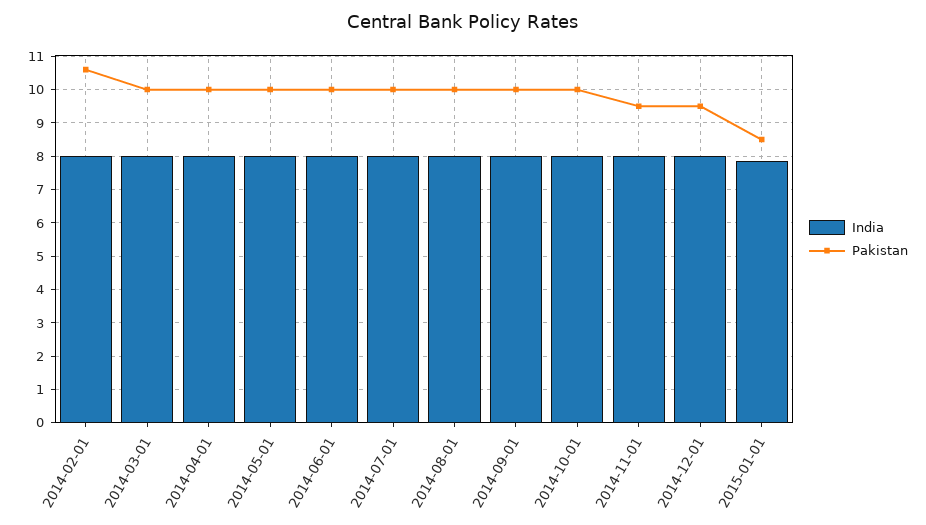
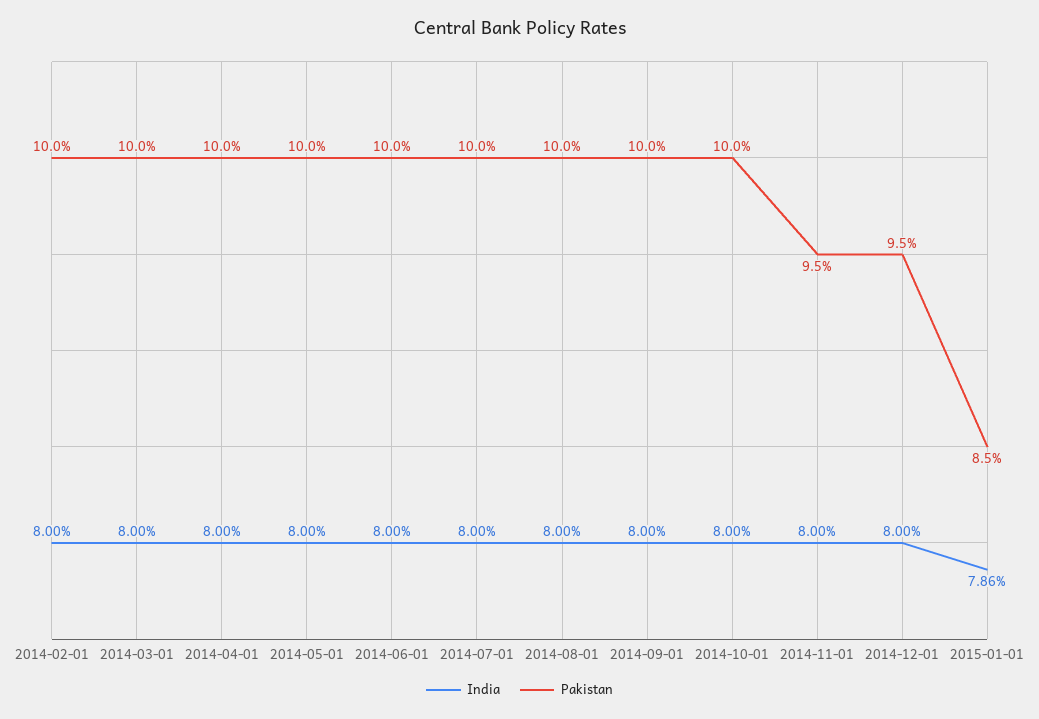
  {
    "India": {
      "2014-02-01": 8,
      "2014-03-01": 8,
      "2014-04-01": 8,
      "2014-05-01": 8,
      "2014-06-01": 8,
      "2014-07-01": 8,
      "2014-08-01": 8,
      "2014-09-01": 8,
      "2014-10-01": 8,
      "2014-11-01": 8,
      "2014-12-01": 8,
      "2015-01-01": 7.86
    },
    "Pakistan": {
-     "2014-02-01": 10.6,
+     "2014-02-01": 10,
      "2014-03-01": 10,
      "2014-04-01": 10,
      "2014-05-01": 10,
      "2014-06-01": 10,
      "2014-07-01": 10,
      "2014-08-01": 10,
      "2014-09-01": 10,
      "2014-10-01": 10,
      "2014-11-01": 9.5,
      "2014-12-01": 9.5,
      "2015-01-01": 8.5
    }
  }

